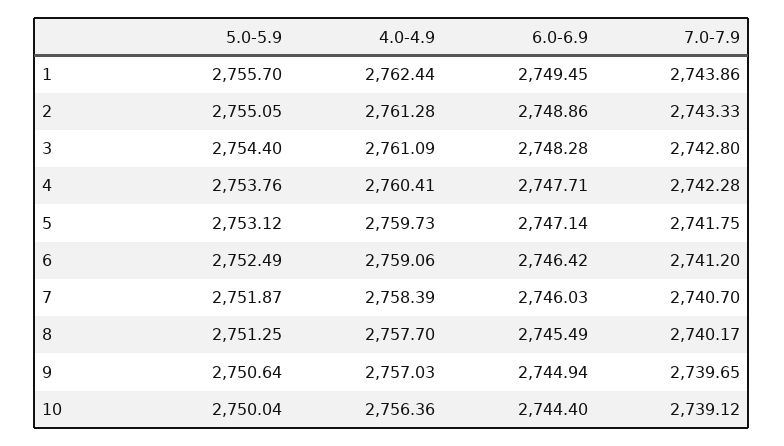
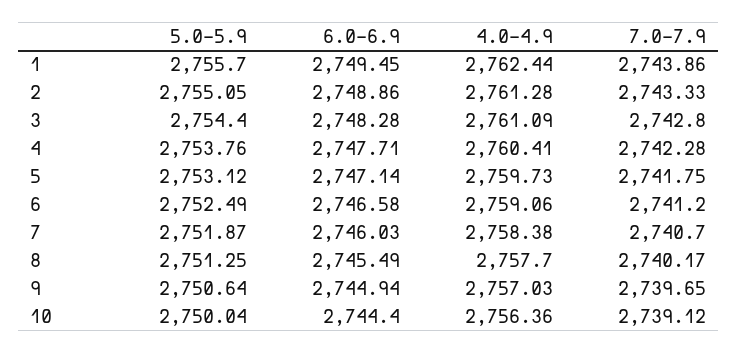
  {
    "5.0-5.9": {
      "1": 2755.7,
      "2": 2755.05,
      "3": 2754.4,
      "4": 2753.76,
      "5": 2753.12,
      "6": 2752.49,
      "7": 2751.87,
      "8": 2751.25,
      "9": 2750.64,
      "10": 2750.04
    },
    "4.0-4.9": {
      "1": 2762.44,
      "2": 2761.28,
      "3": 2761.09,
      "4": 2760.41,
      "5": 2759.73,
      "6": 2759.06,
-     "7": 2758.39,
+     "7": 2758.38,
      "8": 2757.7,
      "9": 2757.03,
      "10": 2756.36
    },
    "6.0-6.9": {
      "1": 2749.45,
      "2": 2748.86,
      "3": 2748.28,
      "4": 2747.71,
      "5": 2747.14,
-     "6": 2746.42,
+     "6": 2746.58,
      "7": 2746.03,
      "8": 2745.49,
      "9": 2744.94,
      "10": 2744.4
    },
    "7.0-7.9": {
      "1": 2743.86,
      "2": 2743.33,
      "3": 2742.8,
      "4": 2742.28,
      "5": 2741.75,
      "6": 2741.2,
      "7": 2740.7,
      "8": 2740.17,
      "9": 2739.65,
      "10": 2739.12
    }
  }

